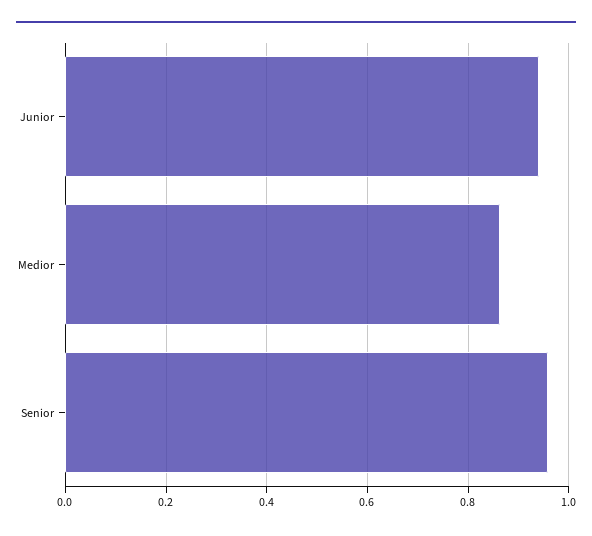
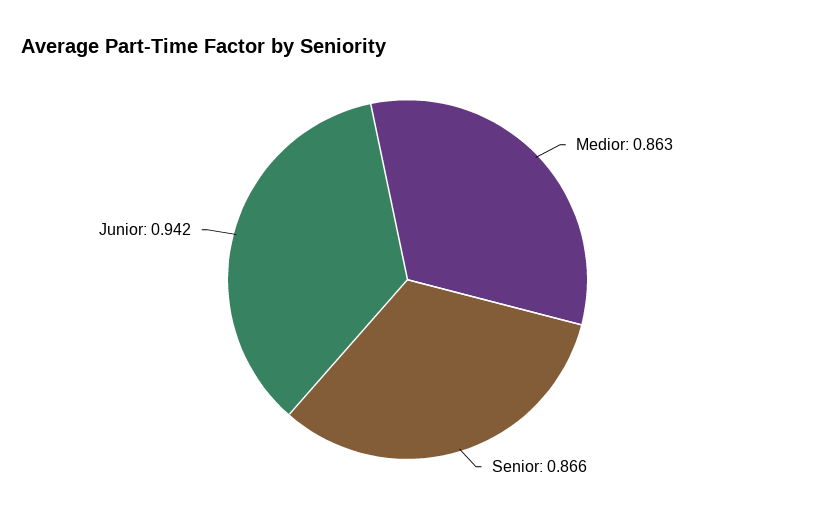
  {
    "Junior": 0.942,
    "Medior": 0.863,
-   "Senior": 0.96
+   "Senior": 0.866
  }

